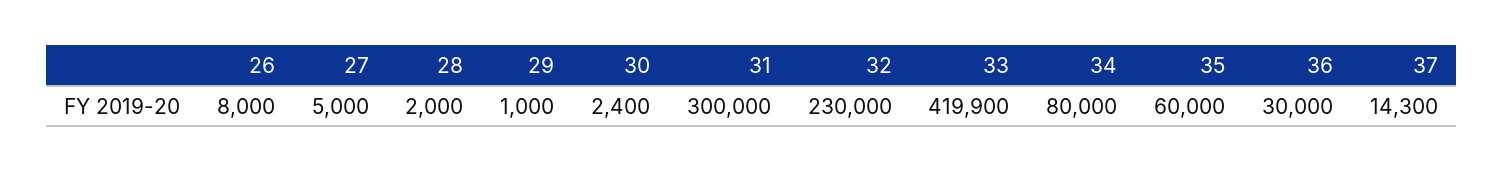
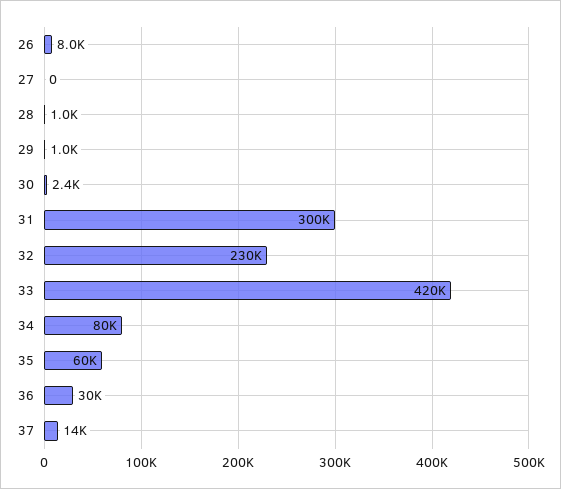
  {
    "26": 8000,
-   "27": 5000,
+   "27": 0,
-   "28": 2000,
+   "28": 1000,
    "29": 1000,
    "30": 2400,
    "31": 300000,
    "32": 230000,
    "33": 419900,
    "34": 80000,
    "35": 60000,
    "36": 30000,
    "37": 14300
  }

